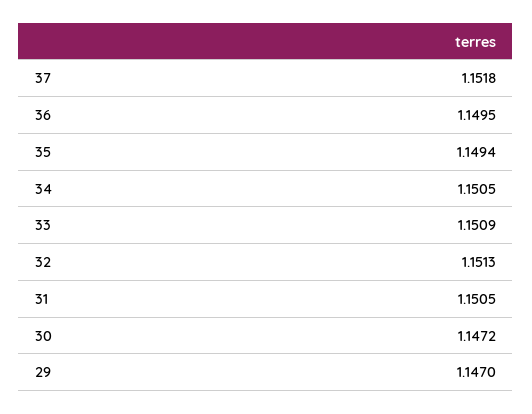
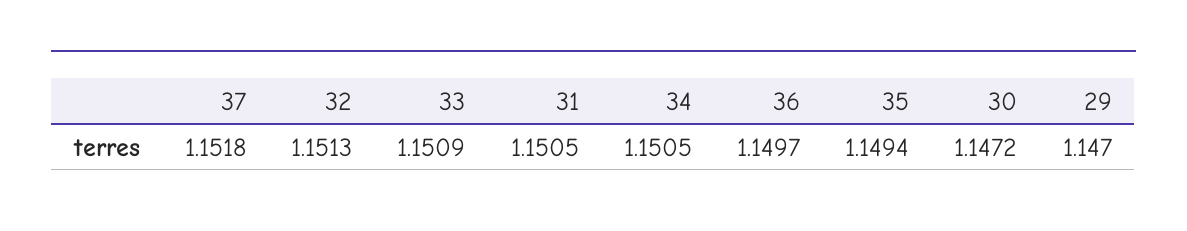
  {
    "37": 1.1518,
-   "36": 1.1495,
+   "36": 1.1497,
    "35": 1.1494,
    "34": 1.1505,
    "33": 1.1509,
    "32": 1.1513,
    "31": 1.1505,
    "30": 1.1472,
    "29": 1.147
  }

